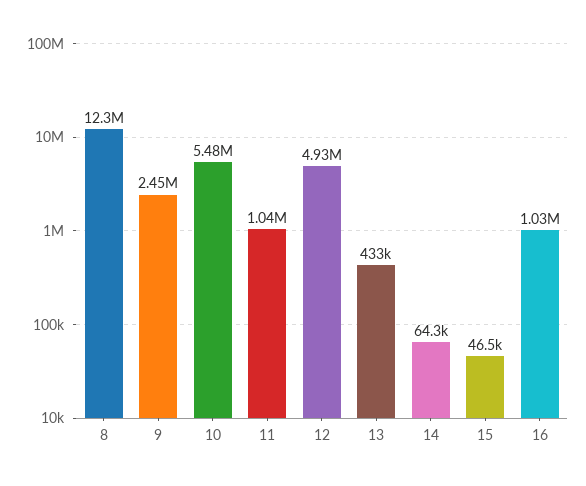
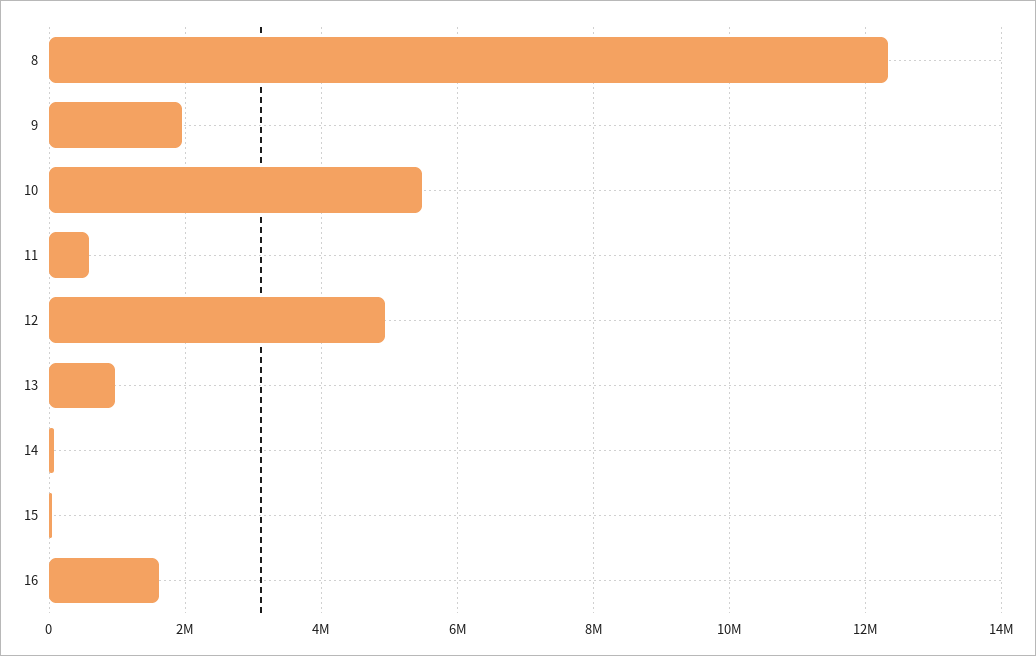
  {
    "8": 12300000,
-   "9": 2450000,
+   "9": 2000000,
    "10": 5480000,
-   "11": 1040000,
+   "11": 600000,
    "12": 4930000,
-   "13": 433000,
+   "13": 1000000,
    "14": 64300,
    "15": 46500,
-   "16": 1030000
+   "16": 1600000
  }

